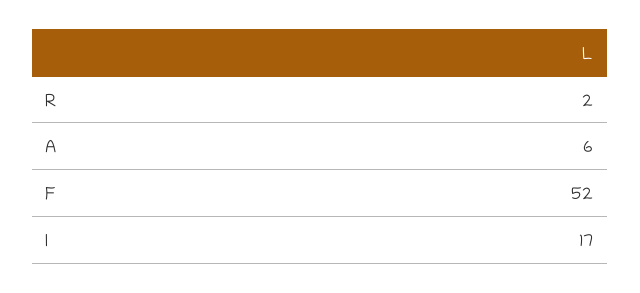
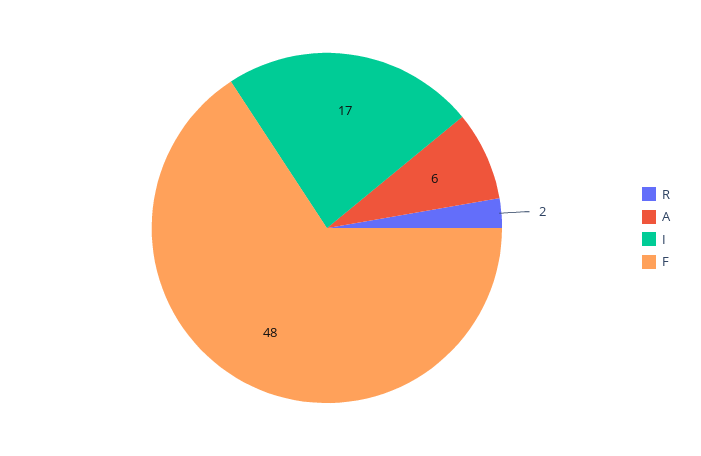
  {
    "R": 2,
    "A": 6,
-   "F": 52,
+   "F": 48,
    "I": 17
  }

